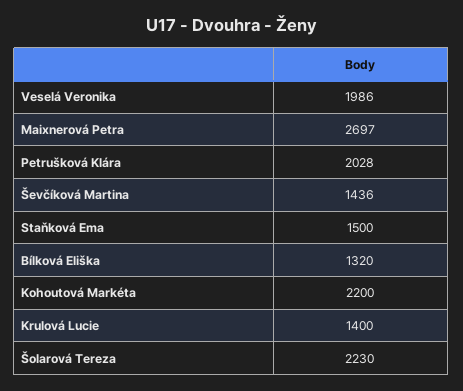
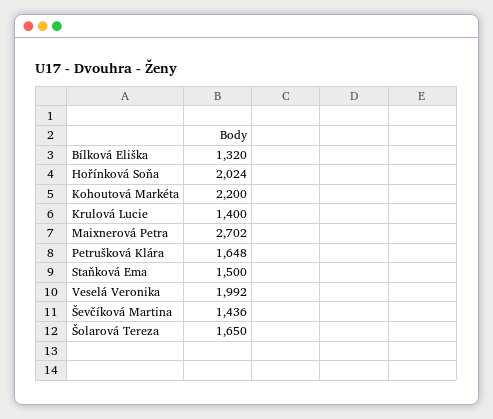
  {
-   "Veselá Veronika": 1986,
+   "Veselá Veronika": 1992,
-   "Maixnerová Petra": 2697,
+   "Maixnerová Petra": 2702,
-   "Petrušková Klára": 2028,
+   "Petrušková Klára": 1648,
    "Ševčíková Martina": 1436,
    "Staňková Ema": 1500,
    "Bílková Eliška": 1320,
    "Kohoutová Markéta": 2200,
    "Krulová Lucie": 1400,
-   "Šolarová Tereza": 2230
+   "Šolarová Tereza": 1650,
+   "Hořínková Soňa": 2024
  }

